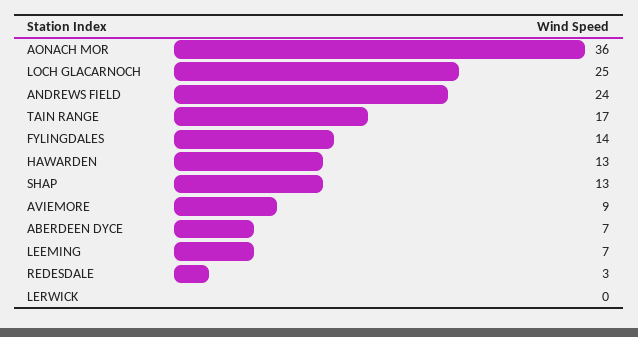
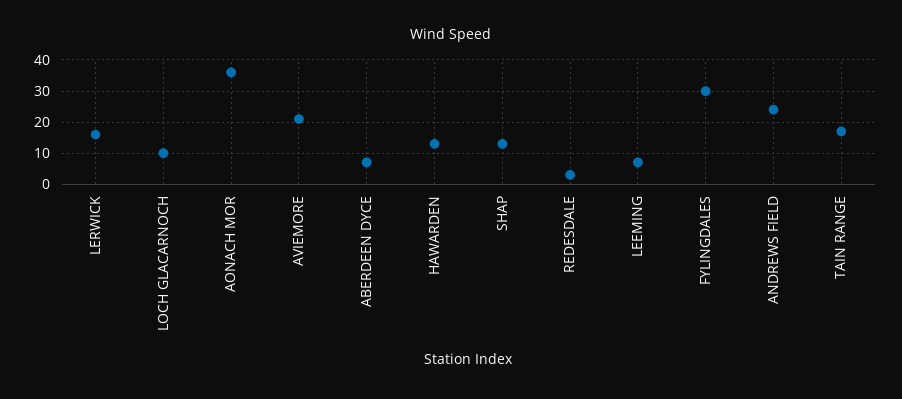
  {
    "AONACH MOR": 36,
-   "LOCH GLACARNOCH": 25,
+   "LOCH GLACARNOCH": 10,
    "ANDREWS FIELD": 24,
    "TAIN RANGE": 17,
-   "FYLINGDALES": 14,
+   "FYLINGDALES": 30,
    "HAWARDEN": 13,
    "SHAP": 13,
-   "AVIEMORE": 9,
+   "AVIEMORE": 20,
    "ABERDEEN DYCE": 7,
    "LEEMING": 7,
    "REDESDALE": 3,
-   "LERWICK": 0
+   "LERWICK": 15
  }

